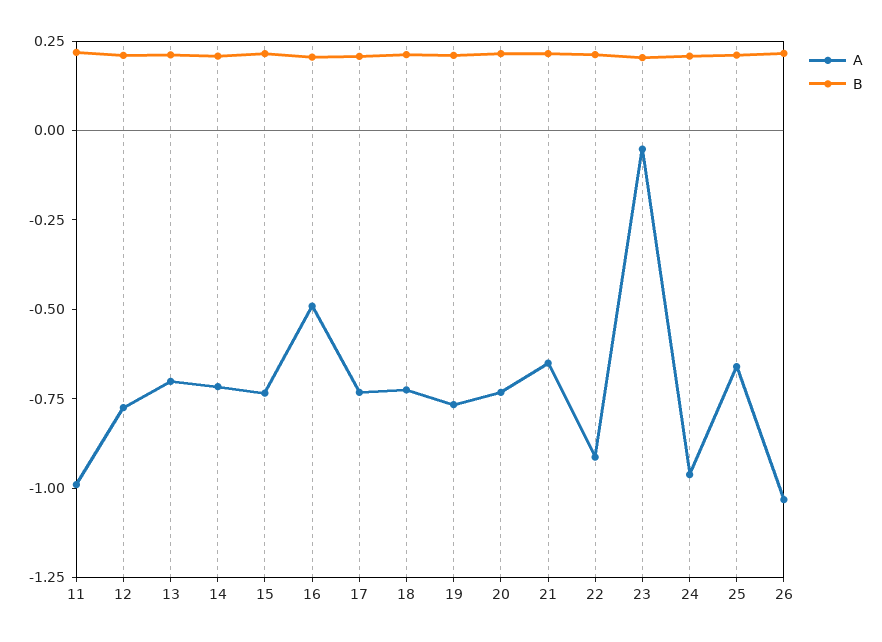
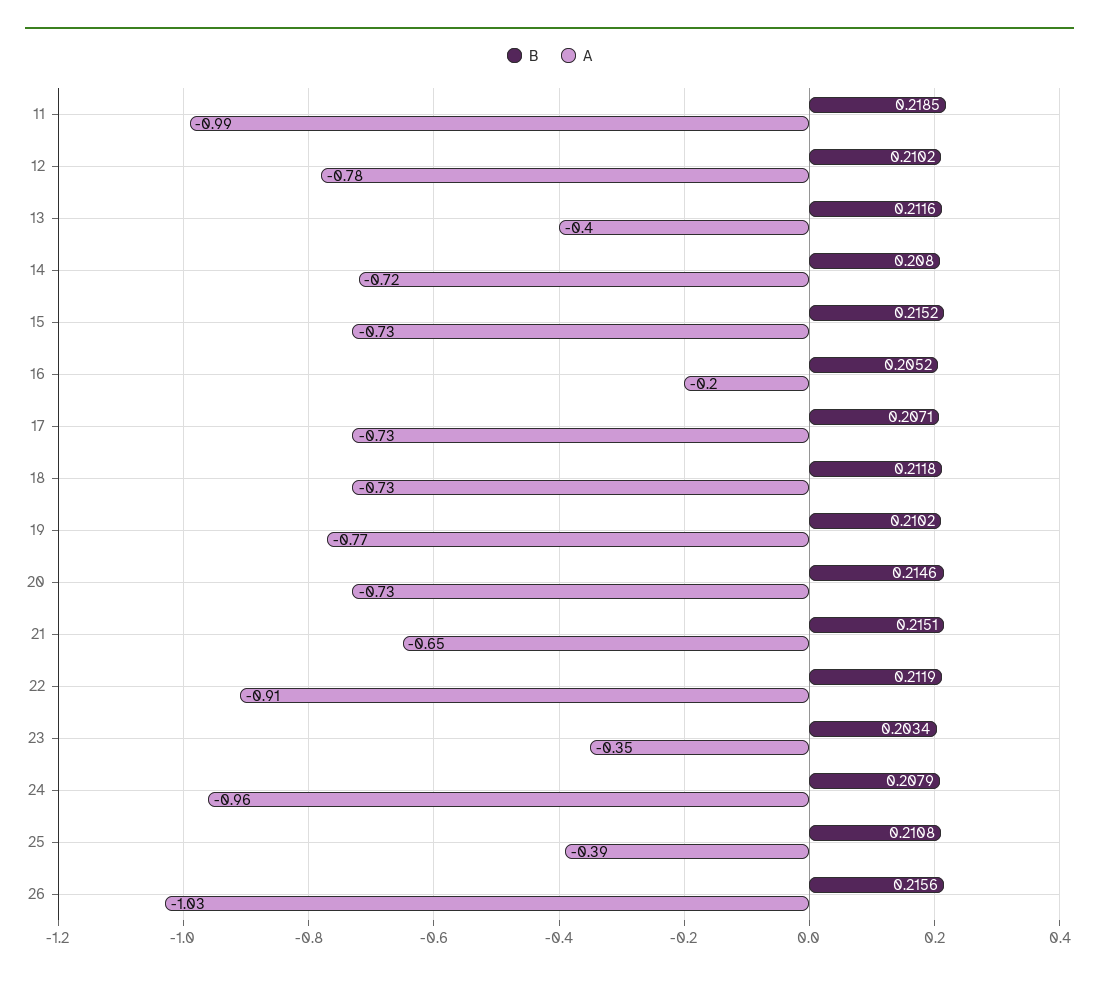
  {
    "A": {
      "11": -0.99,
      "12": -0.78,
-     "13": -0.7,
+     "13": -0.4,
      "14": -0.72,
      "15": -0.73,
-     "16": -0.5,
+     "16": -0.2,
      "17": -0.73,
      "18": -0.73,
      "19": -0.77,
      "20": -0.73,
      "21": -0.65,
      "22": -0.91,
-     "23": -0.05,
+     "23": -0.35,
      "24": -0.96,
-     "25": -0.65,
+     "25": -0.39,
      "26": -1.03
    },
    "B": {
      "11": 0.2185,
      "12": 0.2102,
      "13": 0.2116,
      "14": 0.208,
      "15": 0.2152,
      "16": 0.2052,
      "17": 0.2071,
      "18": 0.2118,
      "19": 0.2102,
      "20": 0.2146,
      "21": 0.2151,
      "22": 0.2119,
      "23": 0.2034,
      "24": 0.2079,
      "25": 0.2108,
      "26": 0.2156
    }
  }

